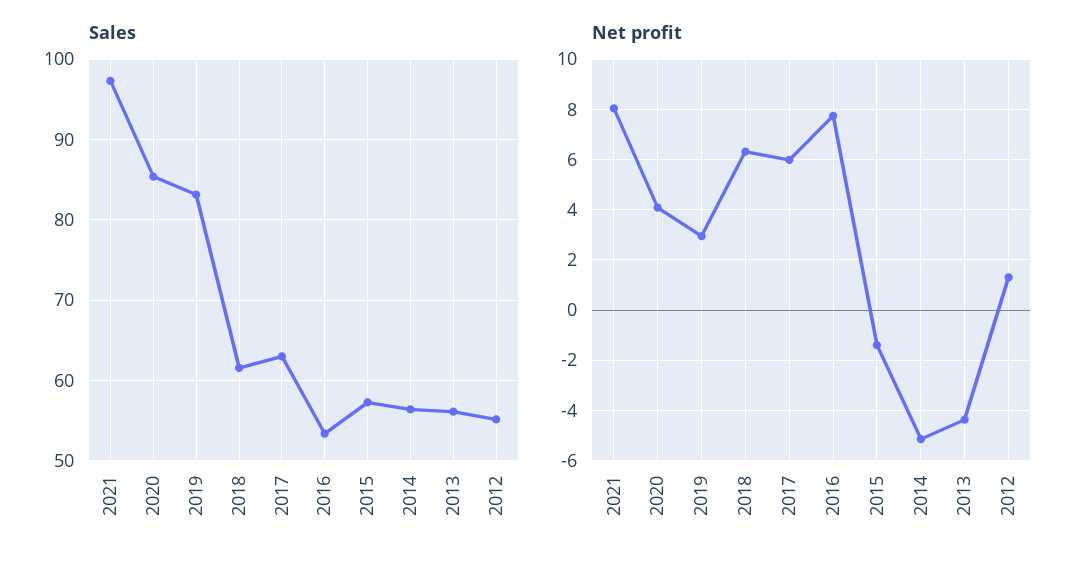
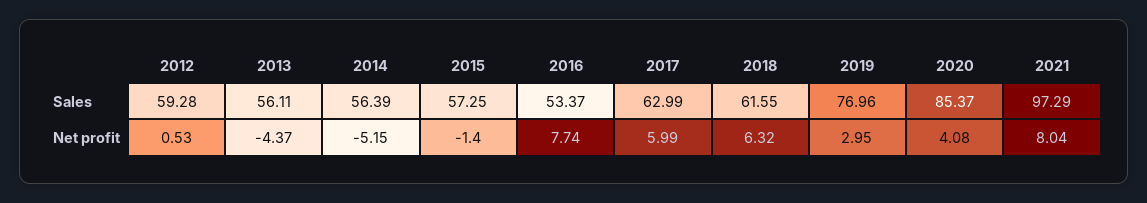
  {
    "Sales": {
      "2021": 97.29,
      "2020": 85.37,
-     "2019": 83,
+     "2019": 76.96,
      "2018": 61.55,
      "2017": 62.99,
      "2016": 53.37,
      "2015": 57.25,
      "2014": 56.39,
      "2013": 56.11,
-     "2012": 55
+     "2012": 59.28
    },
    "Net profit": {
      "2021": 8.04,
      "2020": 4.08,
      "2019": 2.95,
      "2018": 6.32,
      "2017": 5.99,
      "2016": 7.74,
      "2015": -1.4,
      "2014": -5.15,
      "2013": -4.37,
-     "2012": 1.25
+     "2012": 0.53
    }
  }

